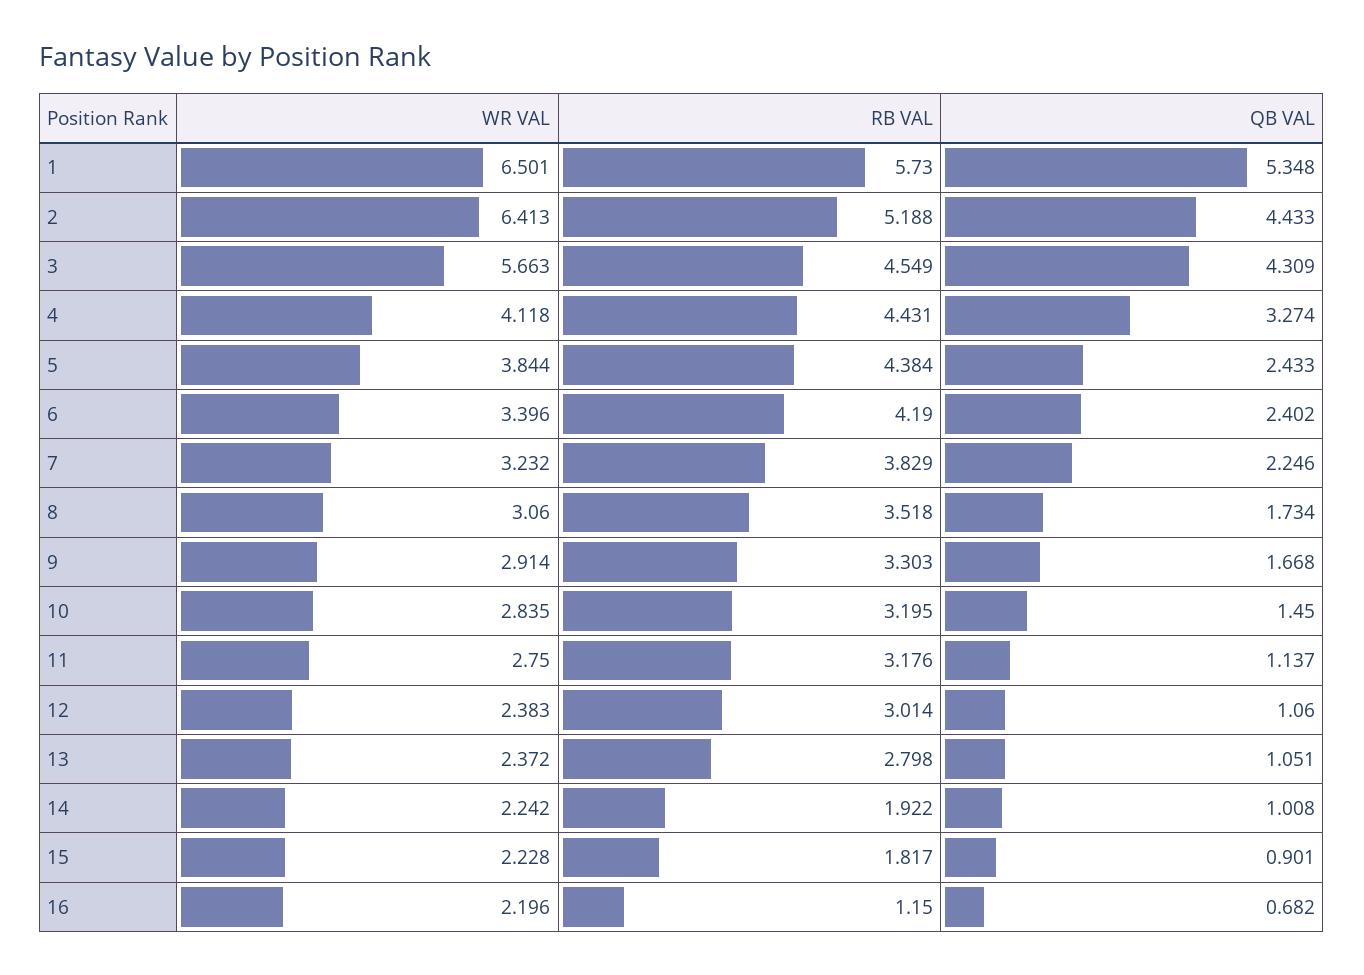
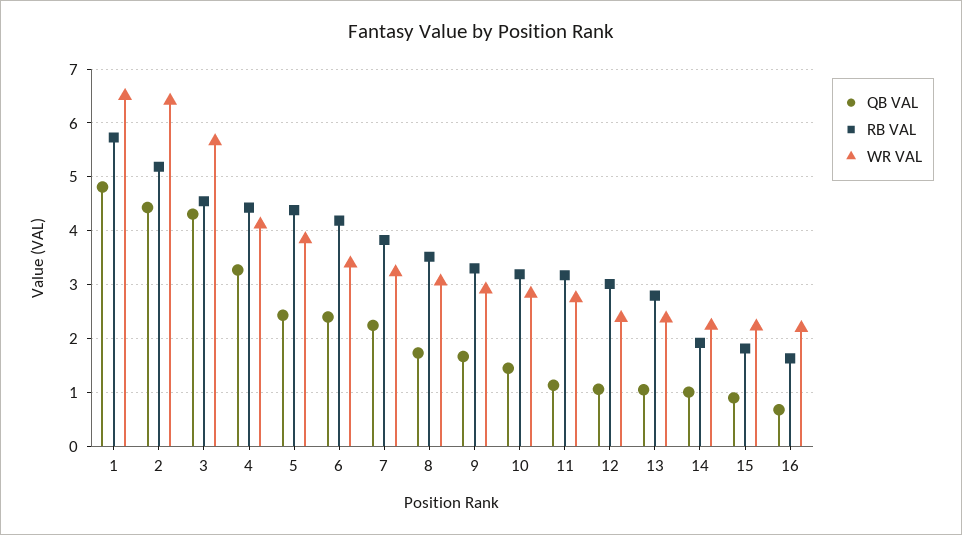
  {
    "WR VAL": {
      "1": 6.501,
      "2": 6.413,
      "3": 5.663,
      "4": 4.118,
      "5": 3.844,
      "6": 3.396,
      "7": 3.232,
      "8": 3.06,
      "9": 2.914,
      "10": 2.835,
      "11": 2.75,
      "12": 2.383,
      "13": 2.372,
      "14": 2.242,
      "15": 2.228,
      "16": 2.196
    },
    "RB VAL": {
      "1": 5.73,
      "2": 5.188,
      "3": 4.549,
      "4": 4.431,
      "5": 4.384,
      "6": 4.19,
      "7": 3.829,
      "8": 3.518,
      "9": 3.303,
      "10": 3.195,
      "11": 3.176,
      "12": 3.014,
      "13": 2.798,
      "14": 1.922,
      "15": 1.817,
-     "16": 1.15
+     "16": 1.6
    },
    "QB VAL": {
-     "1": 5.348,
+     "1": 4.8,
      "2": 4.433,
      "3": 4.309,
      "4": 3.274,
      "5": 2.433,
      "6": 2.402,
      "7": 2.246,
      "8": 1.734,
      "9": 1.668,
      "10": 1.45,
      "11": 1.137,
      "12": 1.06,
      "13": 1.051,
      "14": 1.008,
      "15": 0.901,
      "16": 0.682
    }
  }

